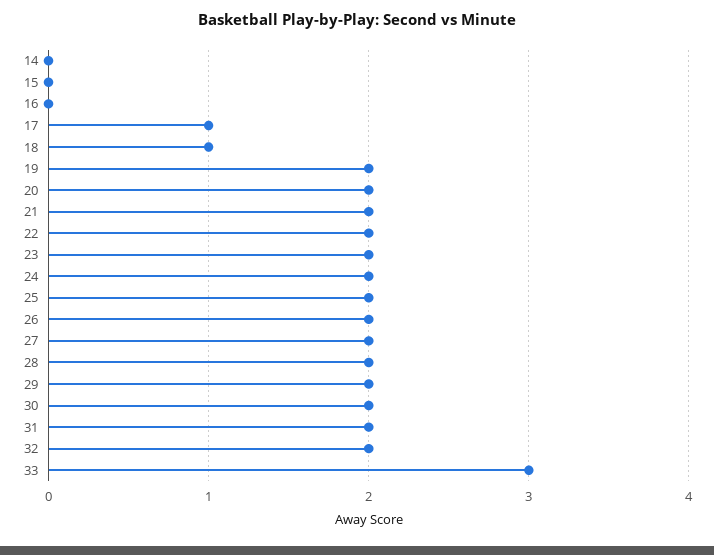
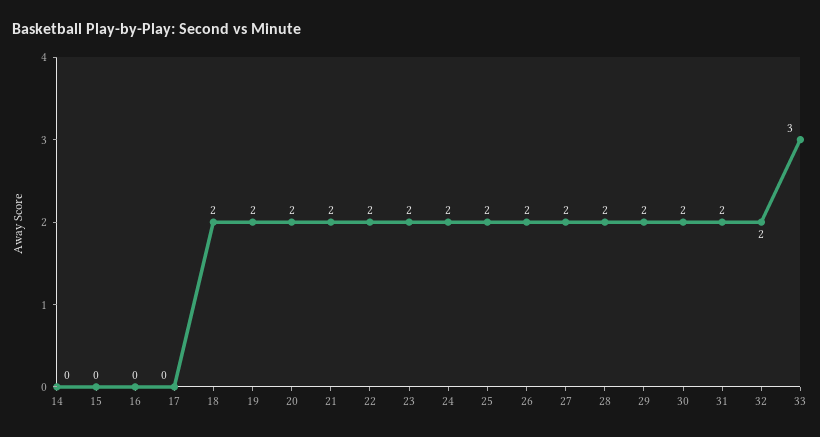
  {
    "14": 0,
    "15": 0,
    "16": 0,
-   "17": 1,
+   "17": 0,
-   "18": 1,
+   "18": 2,
    "19": 2,
    "20": 2,
    "21": 2,
    "22": 2,
    "23": 2,
    "24": 2,
    "25": 2,
    "26": 2,
    "27": 2,
    "28": 2,
    "29": 2,
    "30": 2,
    "31": 2,
    "32": 2,
    "33": 3
  }

